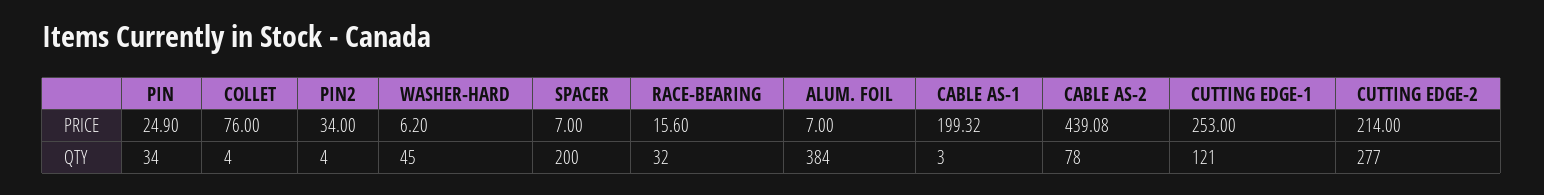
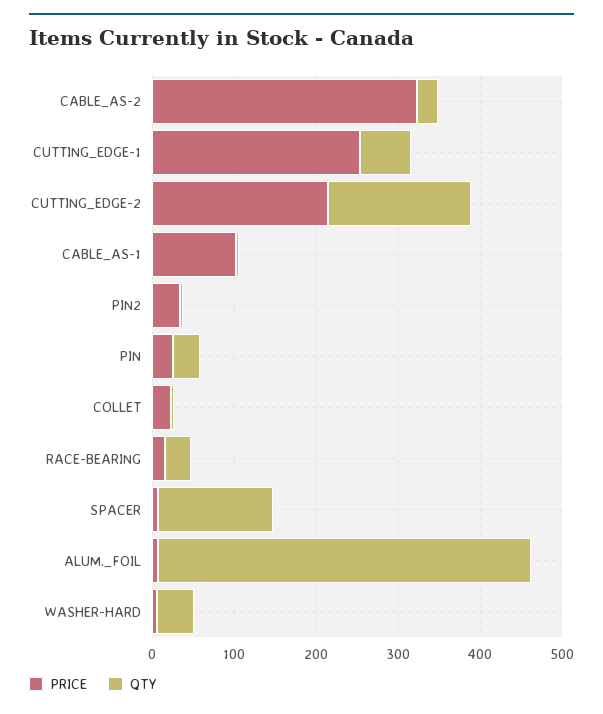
  {
    "PRICE": {
      "PIN": 24.9,
-     "COLLET": 76,
+     "COLLET": 20,
      "PIN2": 34,
      "WASHER-HARD": 6.2,
      "SPACER": 7,
      "RACE-BEARING": 15.6,
      "ALUM. FOIL": 7,
-     "CABLE AS-1": 199.32,
+     "CABLE AS-1": 100,
-     "CABLE AS-2": 439.08,
+     "CABLE AS-2": 320,
      "CUTTING EDGE-1": 253,
      "CUTTING EDGE-2": 214
    },
    "QTY": {
      "PIN": 34,
      "COLLET": 4,
      "PIN2": 4,
      "WASHER-HARD": 45,
-     "SPACER": 200,
+     "SPACER": 140,
      "RACE-BEARING": 32,
-     "ALUM. FOIL": 384,
+     "ALUM. FOIL": 460,
      "CABLE AS-1": 3,
-     "CABLE AS-2": 78,
+     "CABLE AS-2": 20,
-     "CUTTING EDGE-1": 121,
+     "CUTTING EDGE-1": 60,
-     "CUTTING EDGE-2": 277
+     "CUTTING EDGE-2": 180
    }
  }

